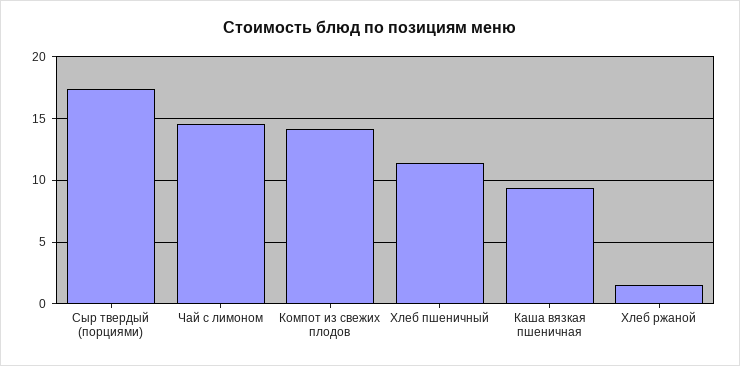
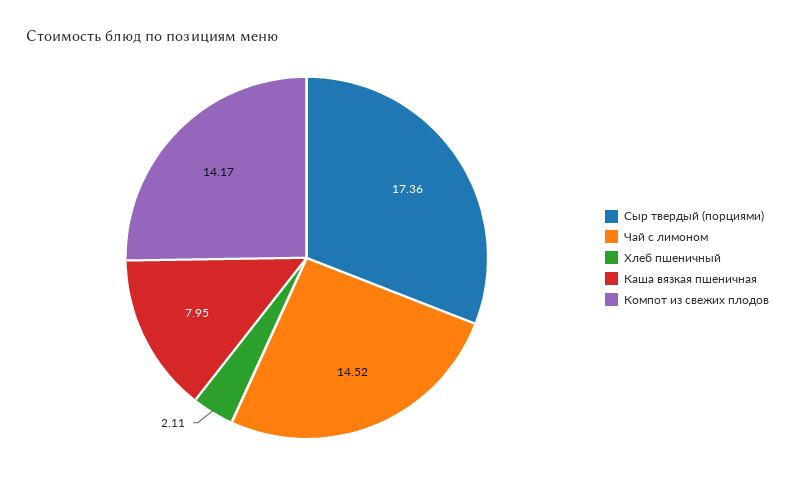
  {
    "Сыр твердый (порциями)": 17.36,
    "Чай с лимоном": 14.52,
    "Компот из свежих плодов": 14.17,
-   "Хлеб пшеничный": 11.5,
+   "Хлеб пшеничный": 2.11,
-   "Каша вязкая пшеничная": 9.5,
+   "Каша вязкая пшеничная": 7.95
-   "Хлеб ржаной": 1.5
  }

